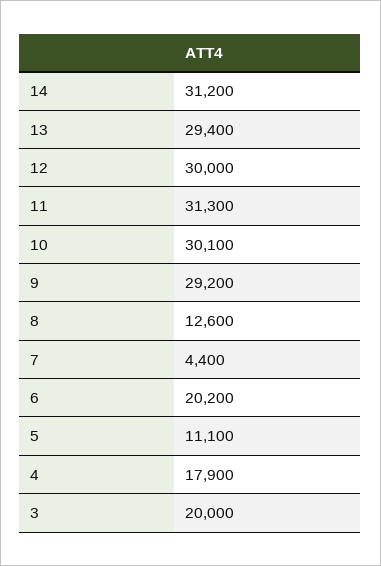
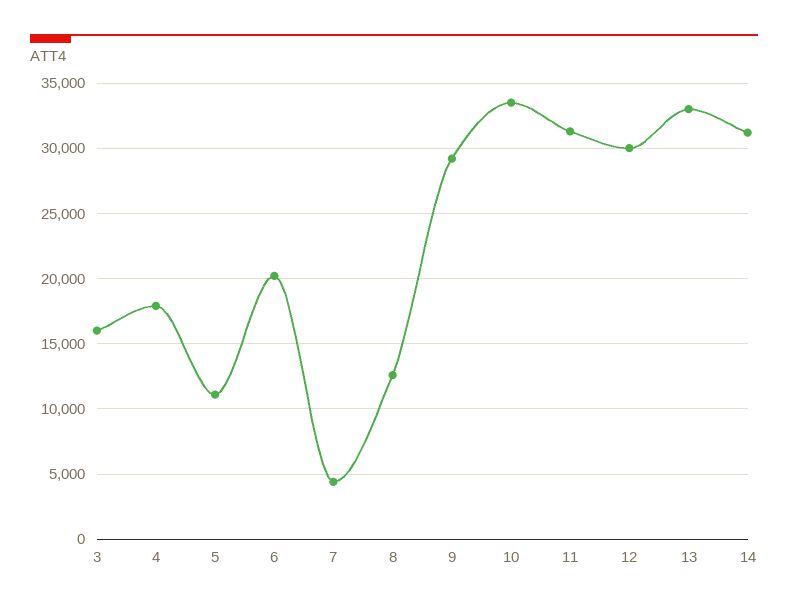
  {
    "14": 31200,
-   "13": 29400,
+   "13": 33000,
    "12": 30000,
    "11": 31300,
-   "10": 30100,
+   "10": 33500,
    "9": 29200,
    "8": 12600,
    "7": 4400,
    "6": 20200,
    "5": 11100,
    "4": 17900,
-   "3": 20000
+   "3": 16000
  }

